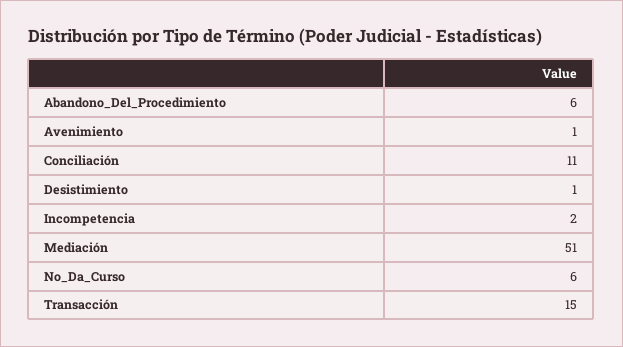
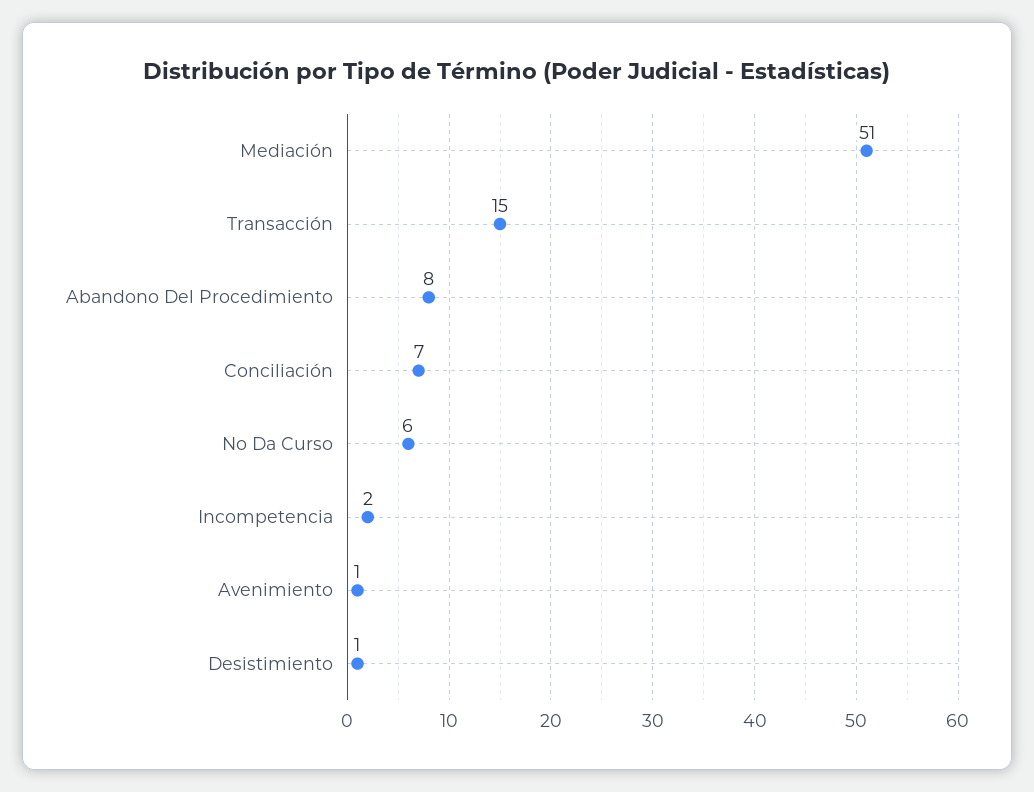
  {
-   "Abandono_Del_Procedimiento": 6,
+   "Abandono_Del_Procedimiento": 8,
    "Avenimiento": 1,
-   "Conciliación": 11,
+   "Conciliación": 7,
    "Desistimiento": 1,
    "Incompetencia": 2,
    "Mediación": 51,
    "No_Da_Curso": 6,
    "Transacción": 15
  }

